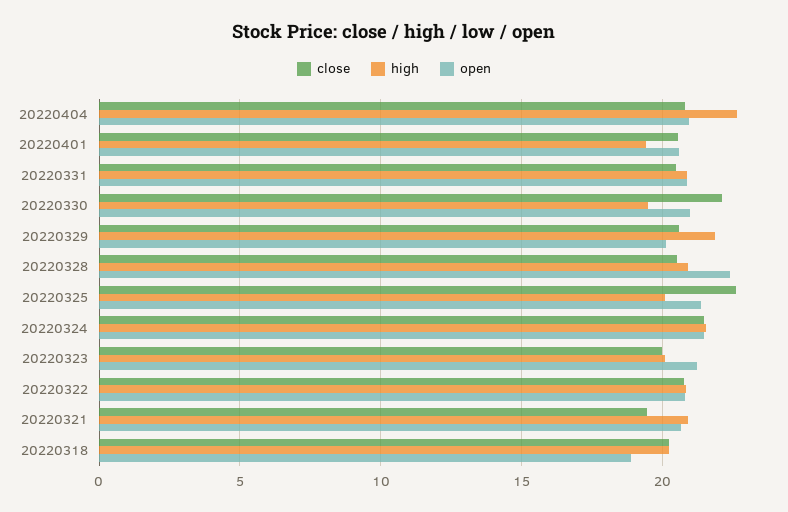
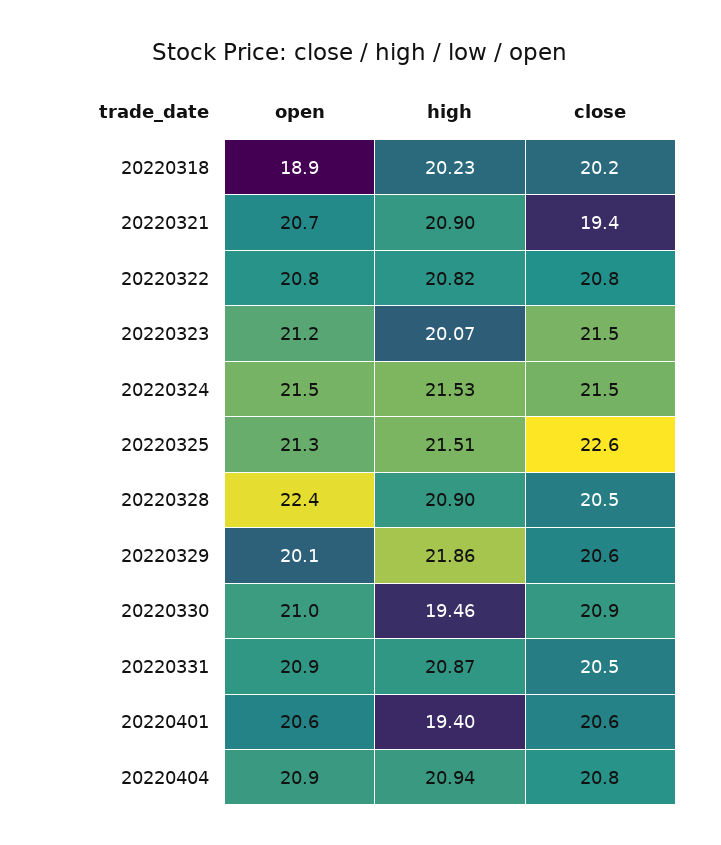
  {
    "close": {
      "20220404": 20.8,
      "20220401": 20.6,
      "20220331": 20.5,
-     "20220330": 22,
+     "20220330": 20.9,
      "20220329": 20.6,
      "20220328": 20.5,
      "20220325": 22.6,
      "20220324": 21.5,
-     "20220323": 20,
+     "20220323": 21.5,
      "20220322": 20.8,
      "20220321": 19.4,
      "20220318": 20.2
    },
    "high": {
-     "20220404": 22.5,
+     "20220404": 20.94,
      "20220401": 19.4,
      "20220331": 20.87,
      "20220330": 19.46,
      "20220329": 21.86,
      "20220328": 20.9,
-     "20220325": 20,
+     "20220325": 21.51,
      "20220324": 21.53,
      "20220323": 20.07,
      "20220322": 20.82,
      "20220321": 20.9,
      "20220318": 20.23
    },
    "open": {
      "20220404": 20.9,
      "20220401": 20.6,
      "20220331": 20.9,
      "20220330": 21,
      "20220329": 20.1,
      "20220328": 22.4,
      "20220325": 21.3,
      "20220324": 21.5,
      "20220323": 21.2,
      "20220322": 20.8,
      "20220321": 20.7,
      "20220318": 18.9
    }
  }

